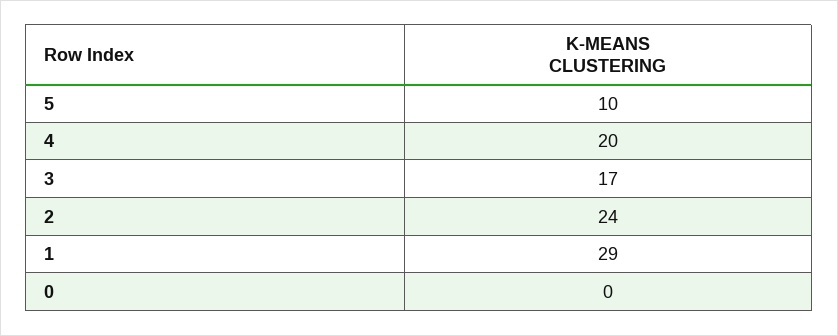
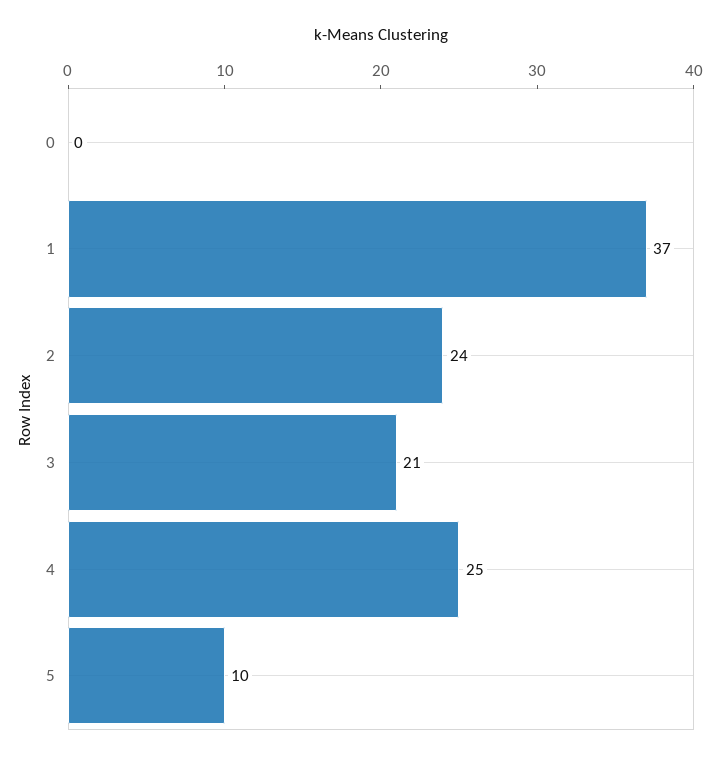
  {
    "5": 10,
-   "4": 20,
+   "4": 25,
-   "3": 17,
+   "3": 21,
    "2": 24,
-   "1": 29,
+   "1": 37,
    "0": 0
  }

